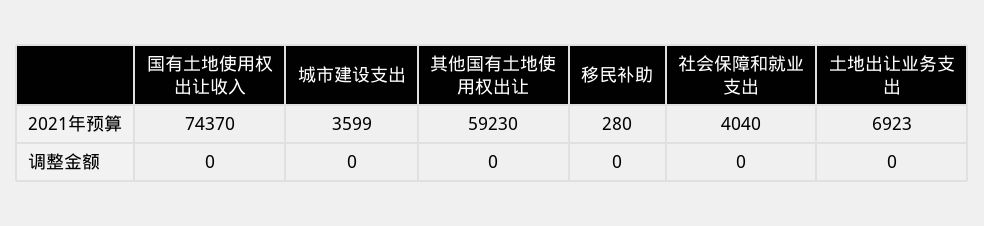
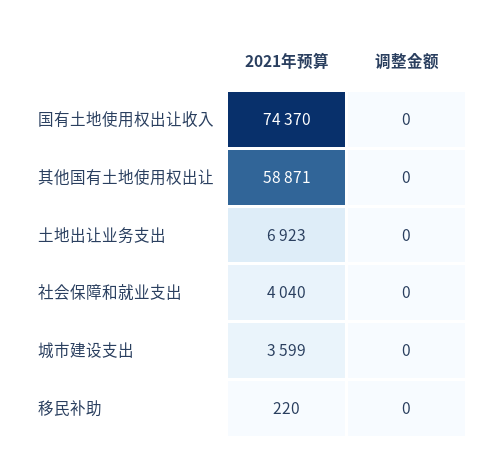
  {
    "国有土地使用权出让收入": {
      "2021年预算": 74370,
      "调整金额": 0
    },
    "城市建设支出": {
      "2021年预算": 3599,
      "调整金额": 0
    },
    "其他国有土地使用权出让": {
-     "2021年预算": 59230,
+     "2021年预算": 58871,
      "调整金额": 0
    },
    "移民补助": {
-     "2021年预算": 280,
+     "2021年预算": 220,
      "调整金额": 0
    },
    "社会保障和就业支出": {
      "2021年预算": 4040,
      "调整金额": 0
    },
    "土地出让业务支出": {
      "2021年预算": 6923,
      "调整金额": 0
    }
  }

